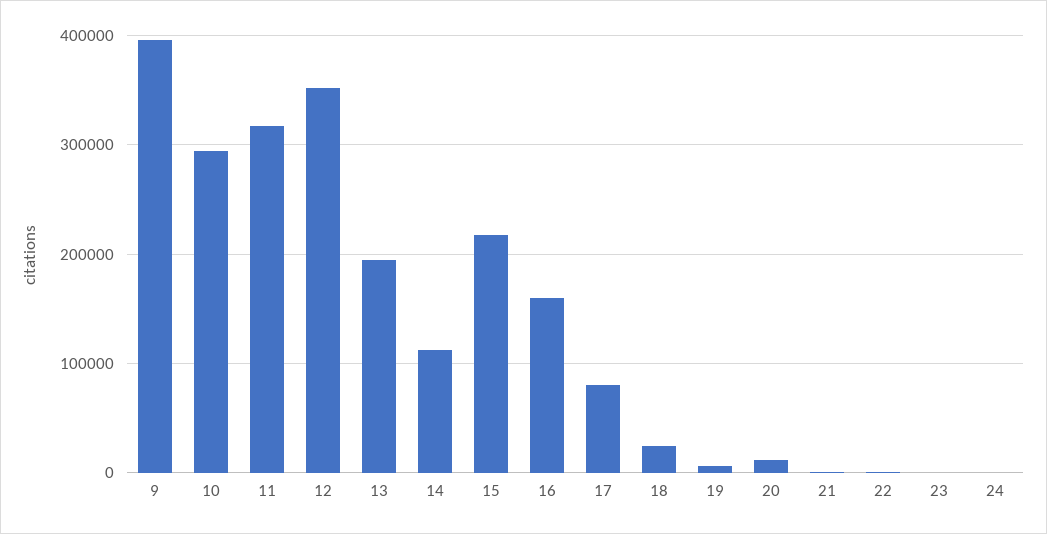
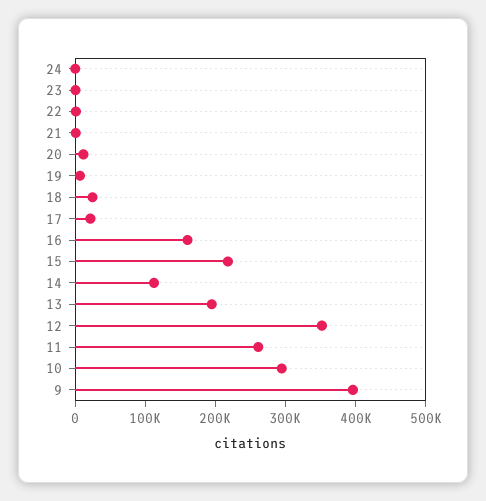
  {
    "9": 400000,
    "10": 290000,
-   "11": 320000,
+   "11": 260000,
    "12": 350000,
    "13": 190000,
    "14": 110000,
    "15": 220000,
    "16": 160000,
-   "17": 80000,
+   "17": 20000,
    "18": 20000,
    "19": 10000,
    "20": 10000,
    "21": 0,
    "22": 0,
    "23": 0,
    "24": 0
  }

